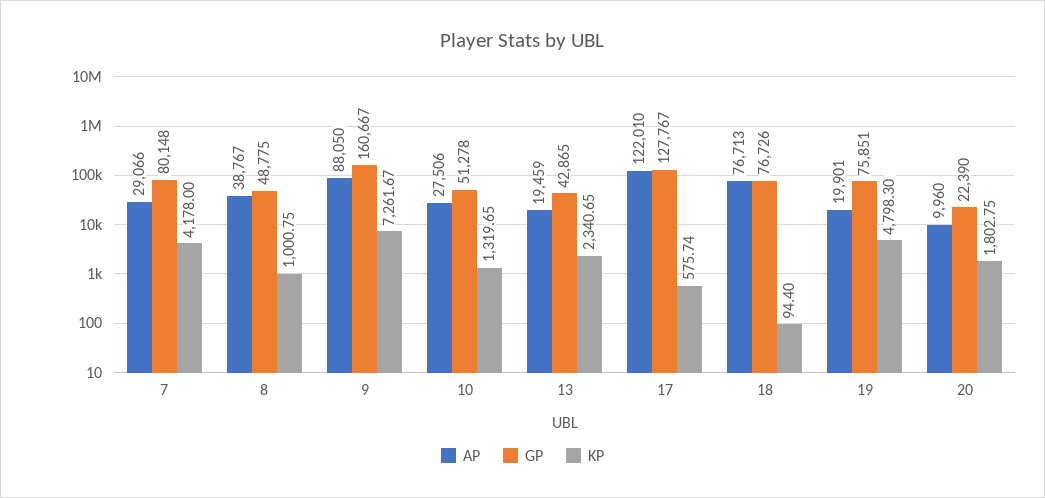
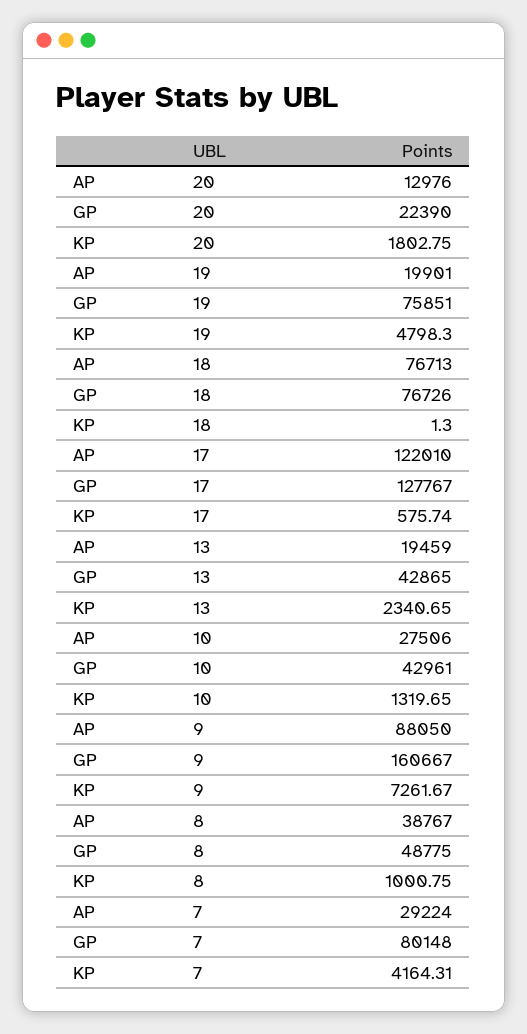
  {
    "AP": {
-     "7": 29066,
+     "7": 29224,
      "8": 38767,
      "9": 88050,
      "10": 27506,
      "13": 19459,
      "17": 122010,
      "18": 76713,
      "19": 19901,
-     "20": 9960
+     "20": 12976
    },
    "GP": {
      "7": 80148,
      "8": 48775,
      "9": 160667,
-     "10": 51278,
+     "10": 42961,
      "13": 42865,
      "17": 127767,
      "18": 76726,
      "19": 75851,
      "20": 22390
    },
    "KP": {
-     "7": 4178,
+     "7": 4164.31,
      "8": 1000.75,
      "9": 7261.67,
      "10": 1319.65,
      "13": 2340.65,
      "17": 575.74,
-     "18": 94.4,
+     "18": 1.3,
      "19": 4798.3,
      "20": 1802.75
    }
  }

